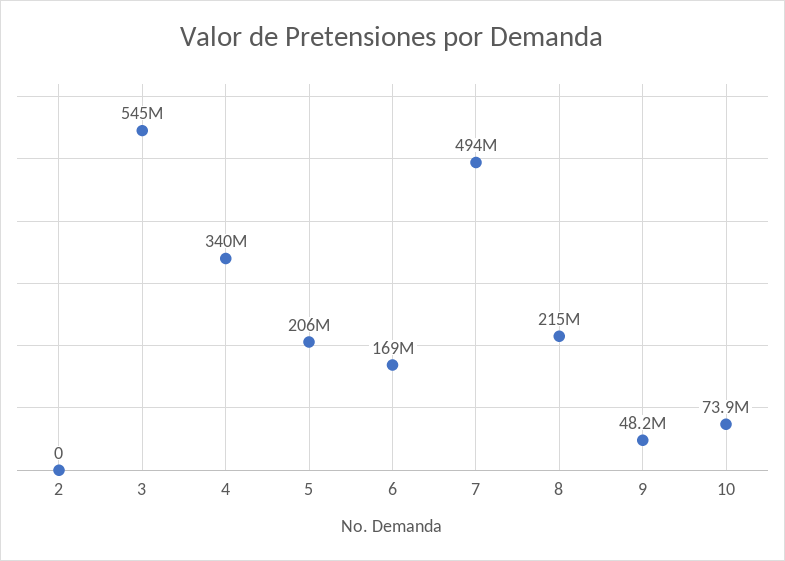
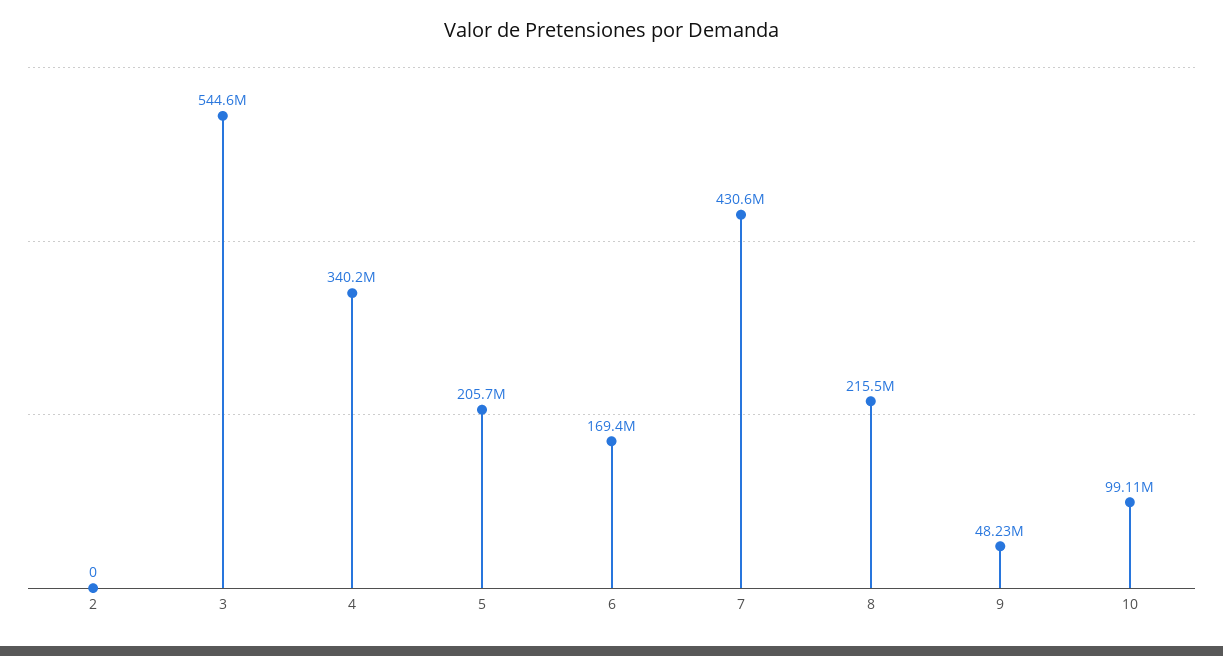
  {
    "2": 0,
    "3": 544600000,
    "4": 340200000,
    "5": 205700000,
    "6": 169400000,
-   "7": 494000000,
+   "7": 430600000,
    "8": 215500000,
    "9": 48230000,
-   "10": 73900000
+   "10": 99110000
  }

